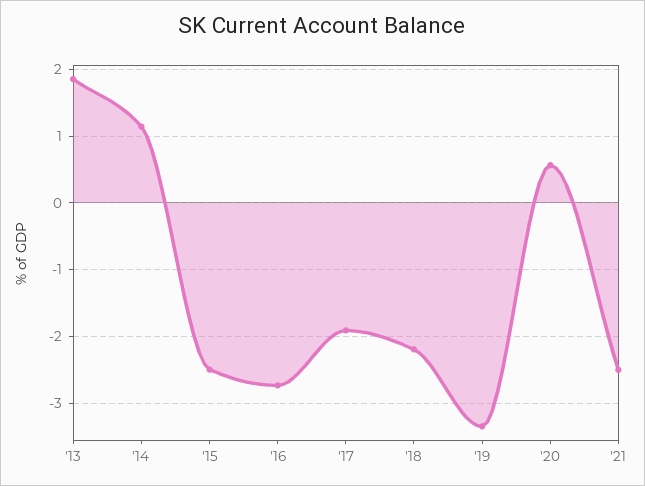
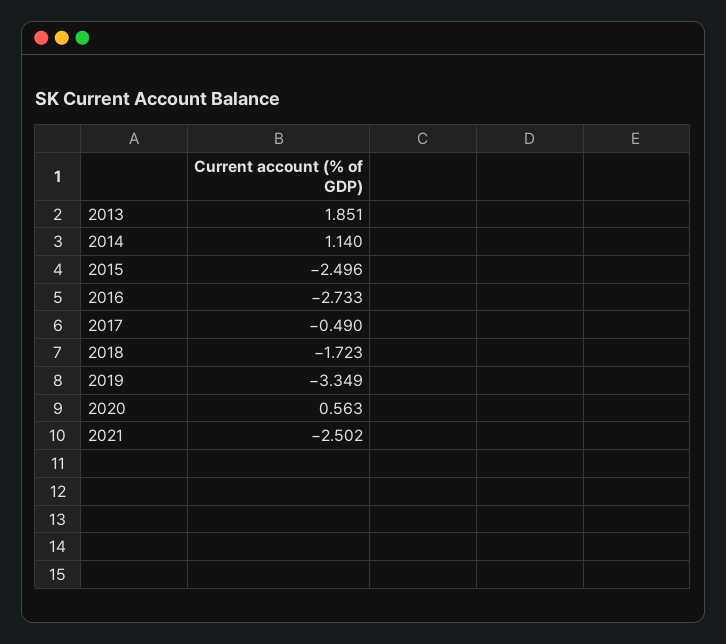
  {
    "'13": 1.851,
    "'14": 1.14,
    "'15": -2.496,
    "'16": -2.733,
-   "'17": -1.9,
+   "'17": -0.49,
-   "'18": -2.2,
+   "'18": -1.723,
    "'19": -3.349,
    "'20": 0.563,
    "'21": -2.502
  }

